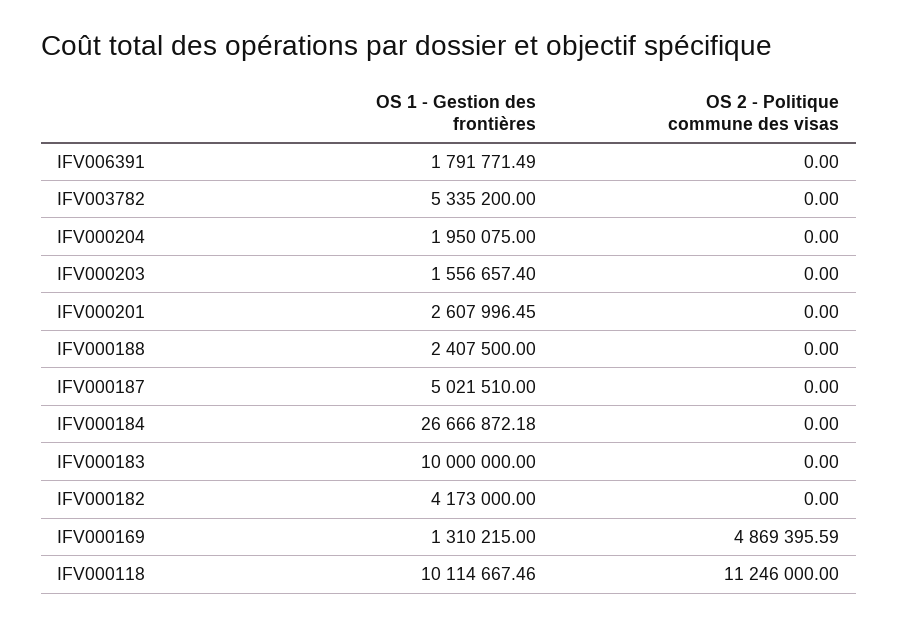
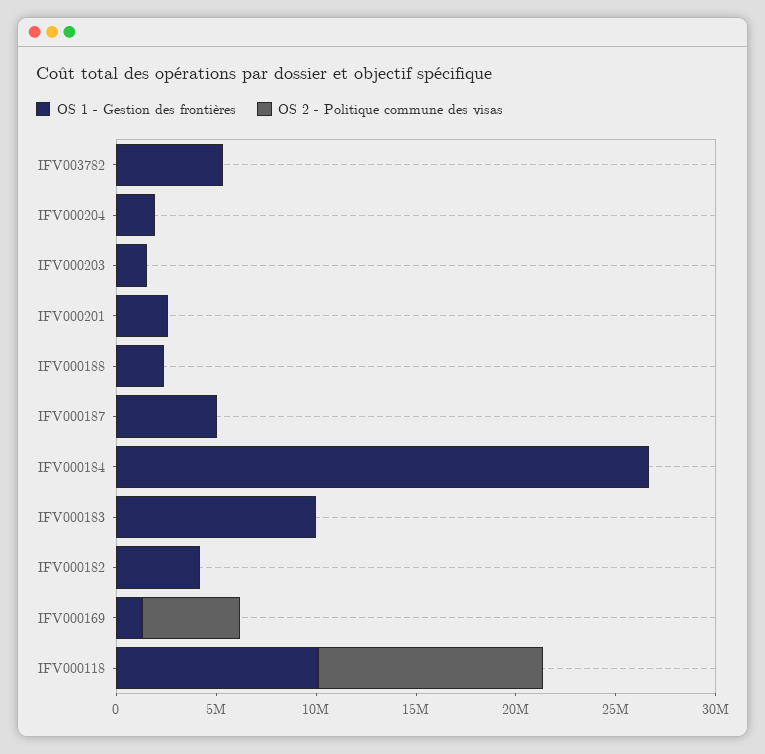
  {
    "OS 1 - Gestion des frontières": {
-     "IFV006391": 1791771.49,
      "IFV003782": 5335200,
      "IFV000204": 1950075,
      "IFV000203": 1556657.4,
      "IFV000201": 2607996.45,
      "IFV000188": 2407500,
      "IFV000187": 5021510,
      "IFV000184": 26666872.18,
      "IFV000183": 10000000,
      "IFV000182": 4173000,
      "IFV000169": 1310215,
      "IFV000118": 10114667.46
    },
    "OS 2 - Politique commune des visas": {
-     "IFV006391": 0,
      "IFV003782": 0,
      "IFV000204": 0,
      "IFV000203": 0,
      "IFV000201": 0,
      "IFV000188": 0,
      "IFV000187": 0,
      "IFV000184": 0,
      "IFV000183": 0,
      "IFV000182": 0,
      "IFV000169": 4869395.59,
      "IFV000118": 11246000
    }
  }

